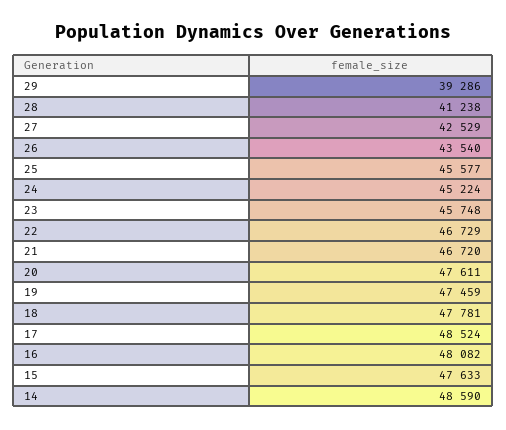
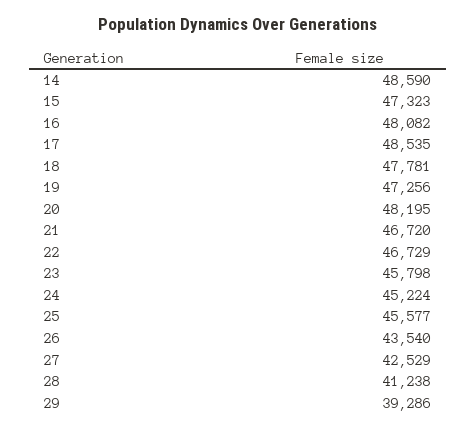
  {
    "29": 39286,
    "28": 41238,
    "27": 42529,
    "26": 43540,
    "25": 45577,
    "24": 45224,
-   "23": 45748,
+   "23": 45798,
    "22": 46729,
    "21": 46720,
-   "20": 47611,
+   "20": 48195,
-   "19": 47459,
+   "19": 47256,
    "18": 47781,
-   "17": 48524,
+   "17": 48535,
    "16": 48082,
-   "15": 47633,
+   "15": 47323,
    "14": 48590
  }

